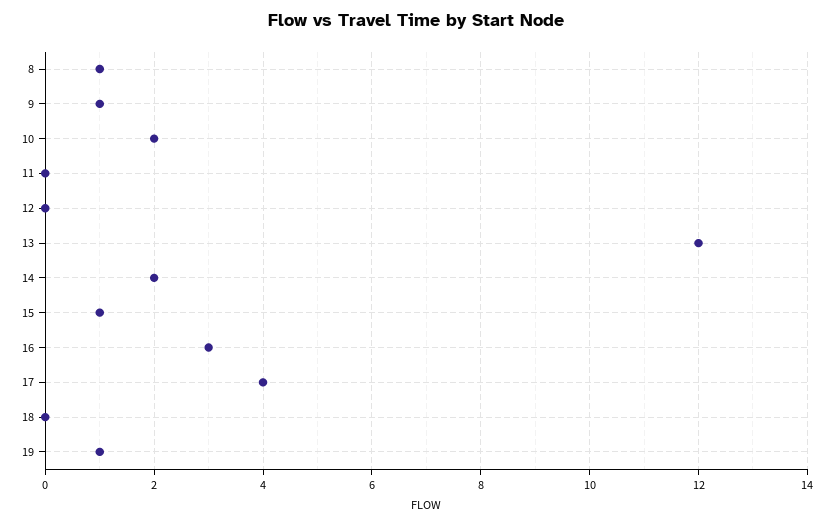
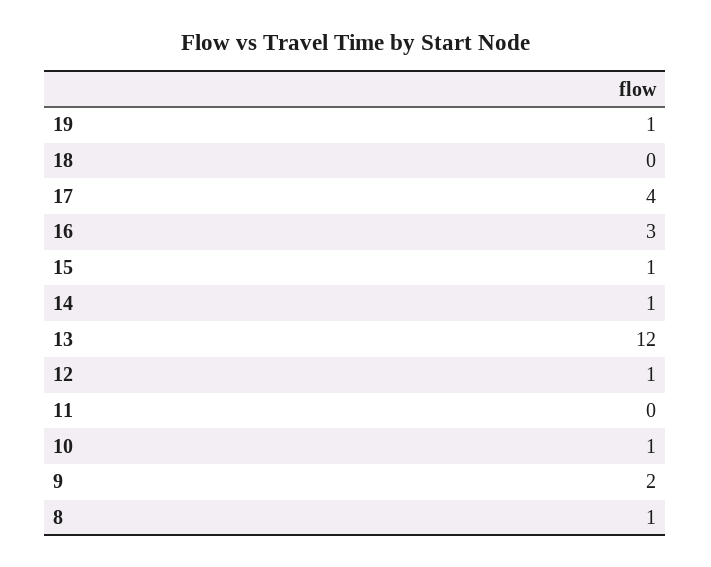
  {
    "8": 1,
-   "9": 1,
+   "9": 2,
-   "10": 2,
+   "10": 1,
    "11": 0,
-   "12": 0,
+   "12": 1,
    "13": 12,
-   "14": 2,
+   "14": 1,
    "15": 1,
    "16": 3,
    "17": 4,
    "18": 0,
    "19": 1
  }

